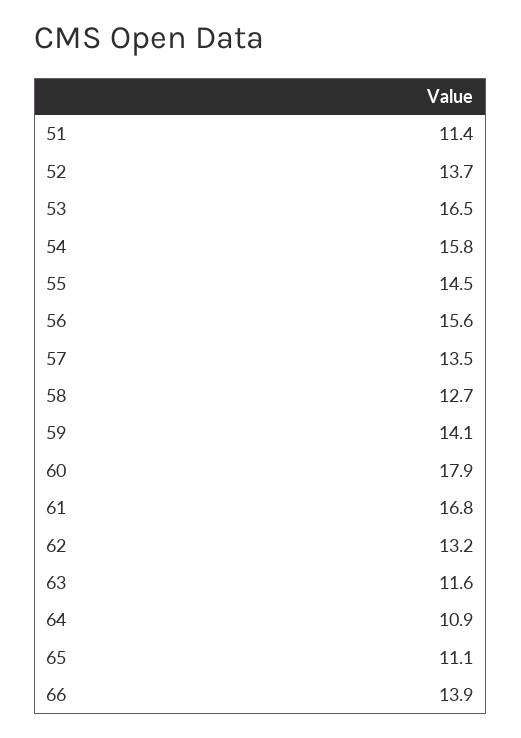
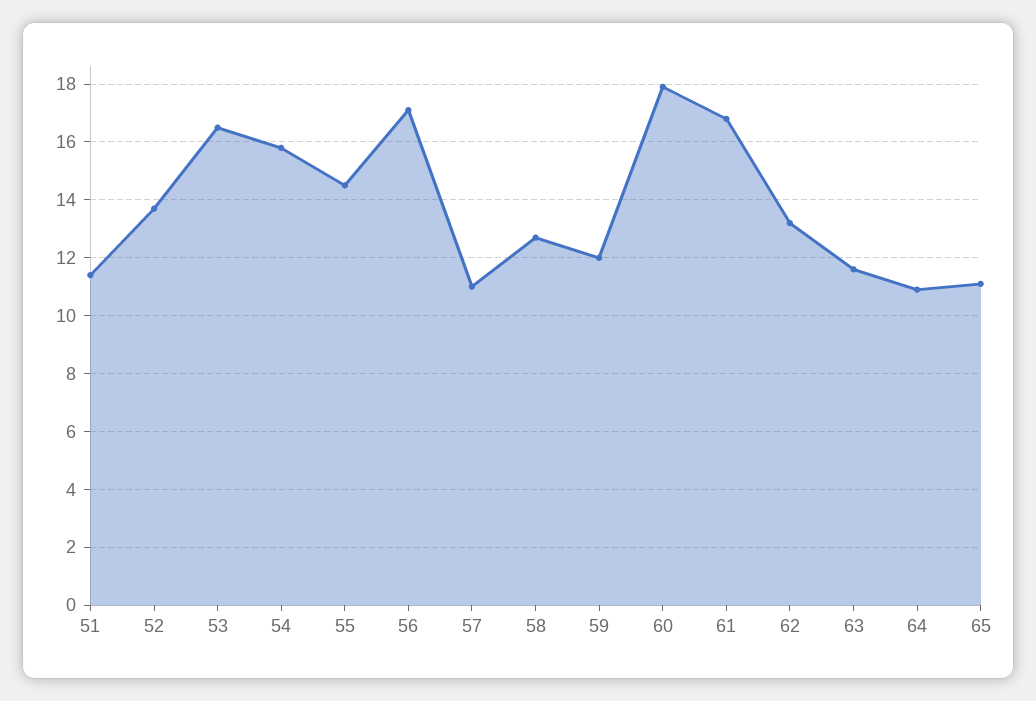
  {
    "51": 11.4,
    "52": 13.7,
    "53": 16.5,
    "54": 15.8,
    "55": 14.5,
-   "56": 15.6,
+   "56": 17,
-   "57": 13.5,
+   "57": 11,
    "58": 12.7,
-   "59": 14.1,
+   "59": 12,
    "60": 17.9,
    "61": 16.8,
    "62": 13.2,
    "63": 11.6,
    "64": 10.9,
-   "65": 11.1,
+   "65": 11.1
-   "66": 13.9
  }

